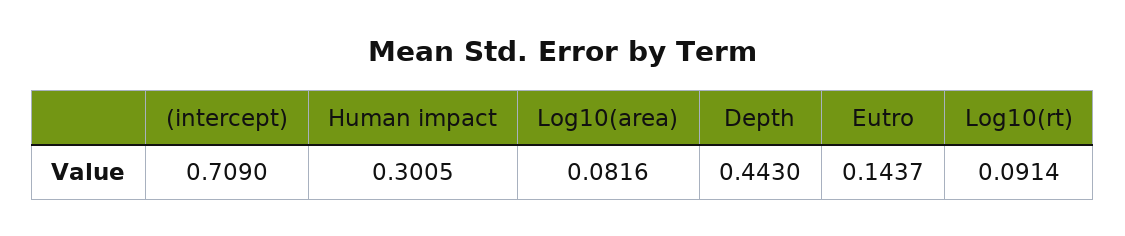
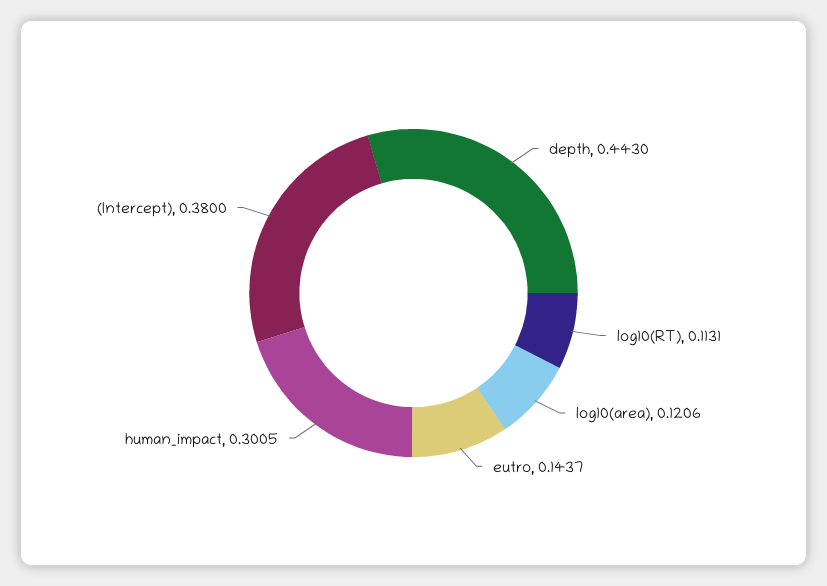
  {
-   "(intercept)": 0.709,
+   "(intercept)": 0.38,
    "Human impact": 0.3005,
-   "Log10(area)": 0.0816,
+   "Log10(area)": 0.1206,
    "Depth": 0.443,
    "Eutro": 0.1437,
-   "Log10(rt)": 0.0914
+   "Log10(rt)": 0.1131
  }

